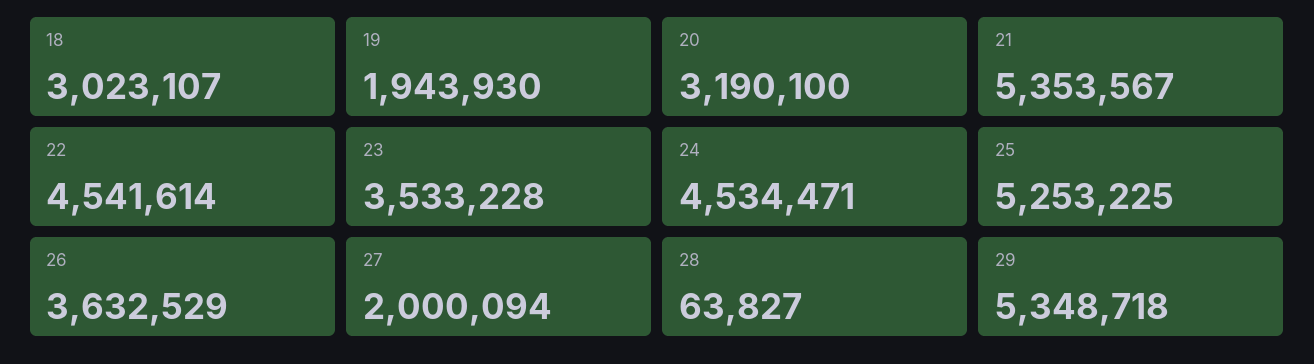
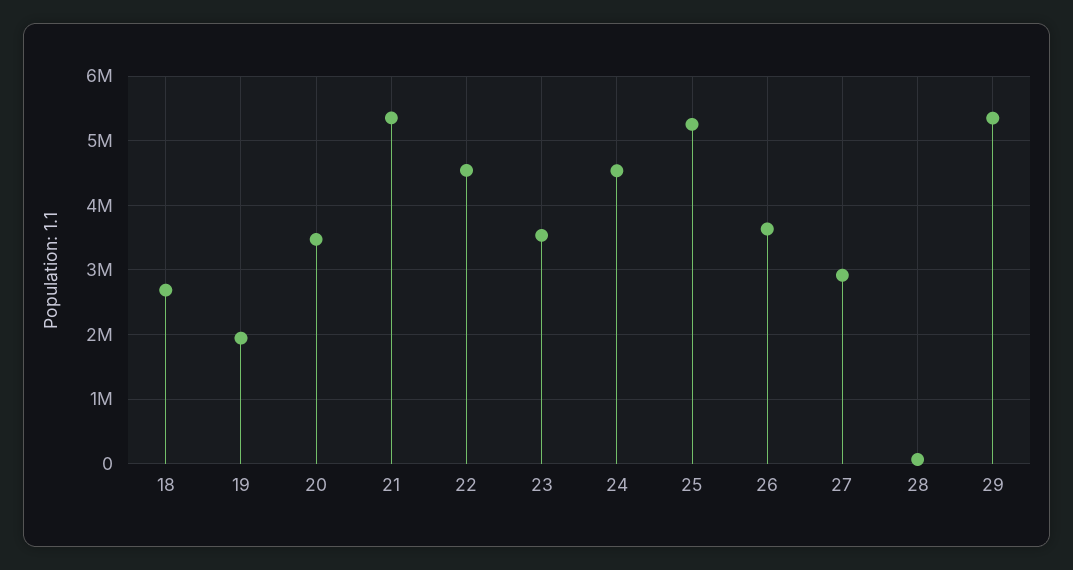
  {
-   "18": 3023107,
+   "18": 2700000,
    "19": 1943930,
-   "20": 3190100,
+   "20": 3500000,
    "21": 5353567,
    "22": 4541614,
    "23": 3533228,
    "24": 4534471,
    "25": 5253225,
    "26": 3632529,
-   "27": 2000094,
+   "27": 2900000,
    "28": 63827,
    "29": 5348718
  }

